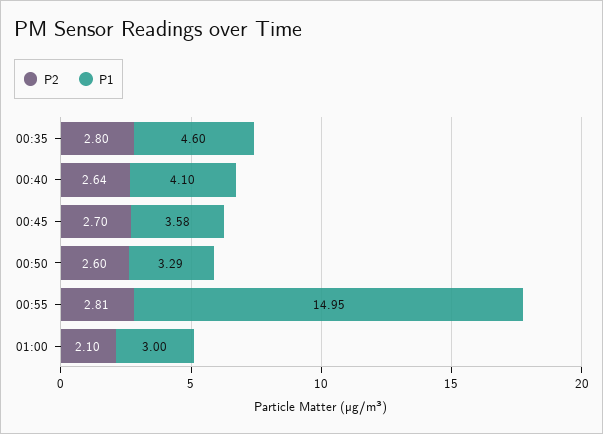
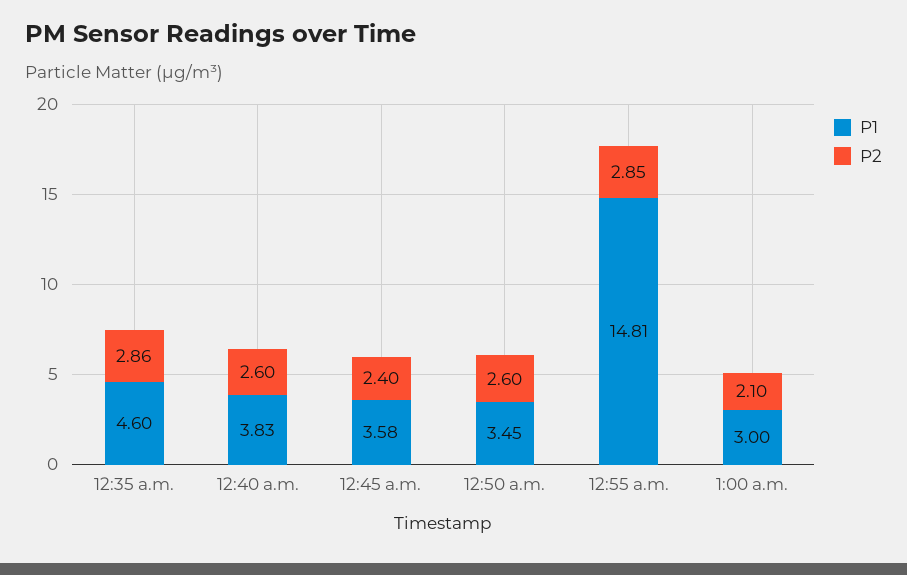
  {
    "P2": {
-     "00:35": 2.8,
+     "00:35": 2.86,
-     "00:40": 2.64,
+     "00:40": 2.6,
-     "00:45": 2.7,
+     "00:45": 2.4,
      "00:50": 2.6,
-     "00:55": 2.81,
+     "00:55": 2.85,
      "01:00": 2.1
    },
    "P1": {
      "00:35": 4.6,
-     "00:40": 4.1,
+     "00:40": 3.83,
      "00:45": 3.58,
-     "00:50": 3.29,
+     "00:50": 3.45,
-     "00:55": 14.95,
+     "00:55": 14.81,
      "01:00": 3
    }
  }

